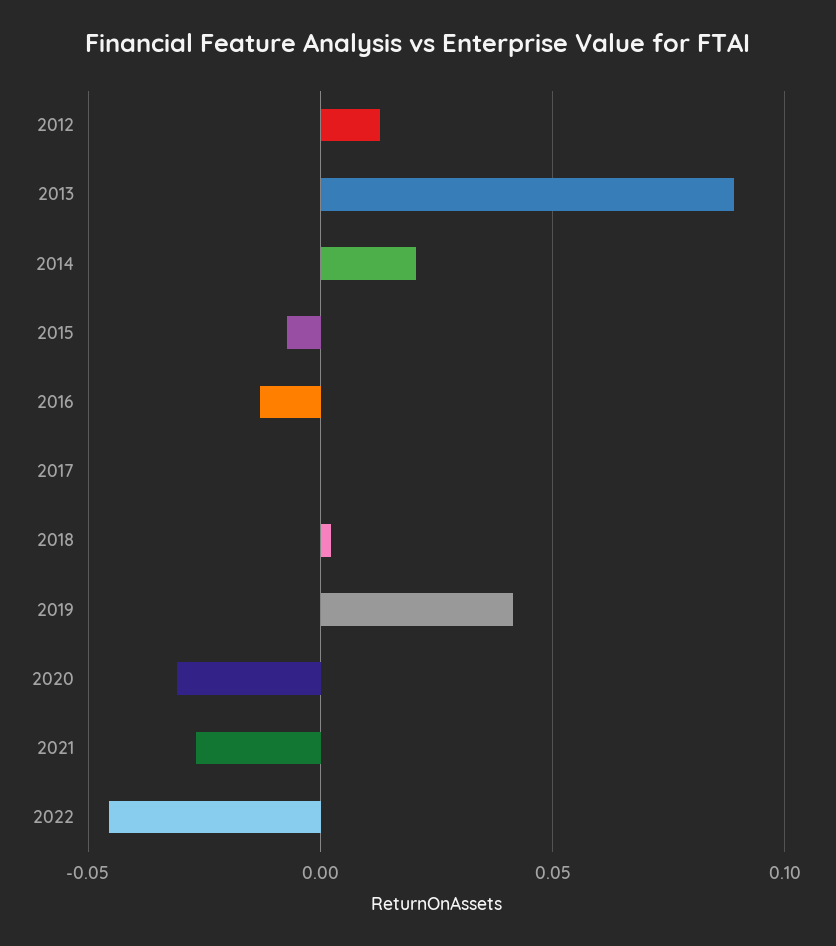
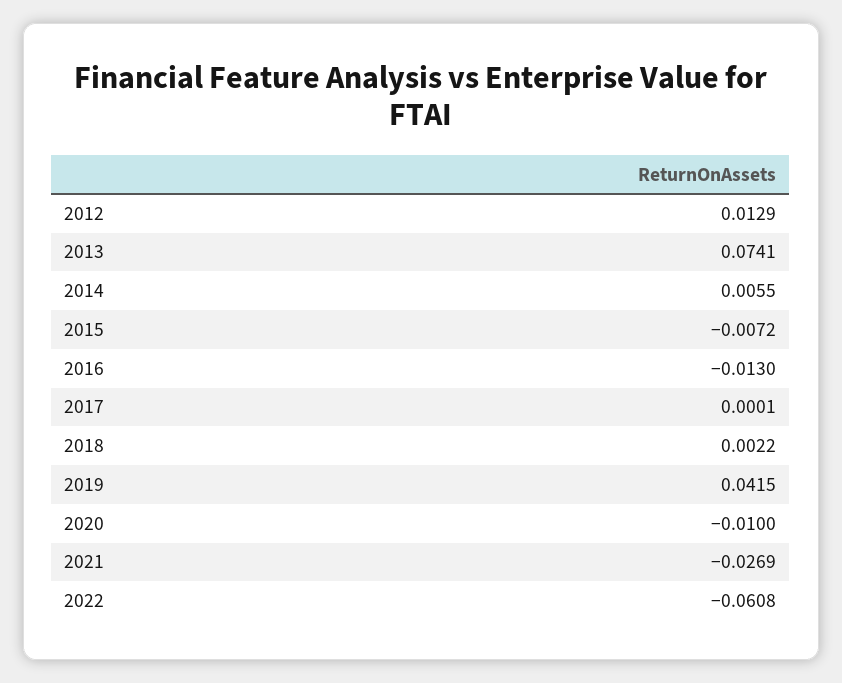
  {
    "2012": 0.0129,
-   "2013": 0.09,
+   "2013": 0.0741,
-   "2014": 0.02,
+   "2014": 0.0055,
    "2015": -0.0072,
    "2016": -0.013,
    "2017": 0.0001,
    "2018": 0.0022,
    "2019": 0.0415,
-   "2020": -0.03,
+   "2020": -0.01,
    "2021": -0.0269,
-   "2022": -0.045
+   "2022": -0.0608
  }

